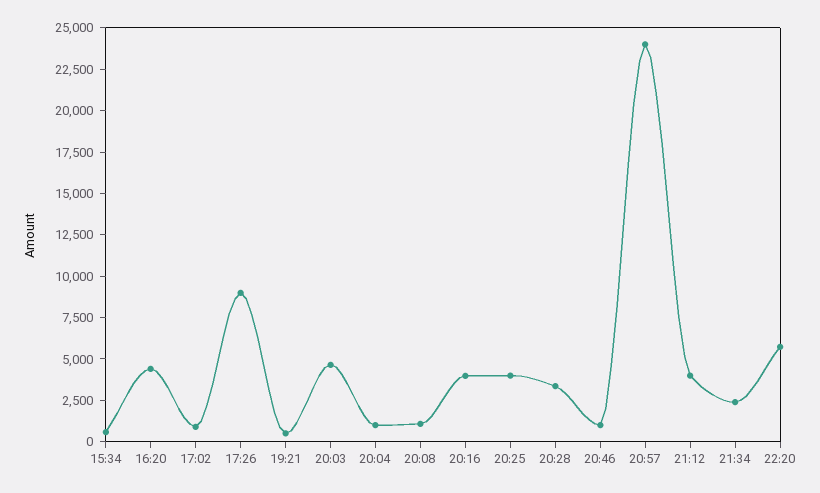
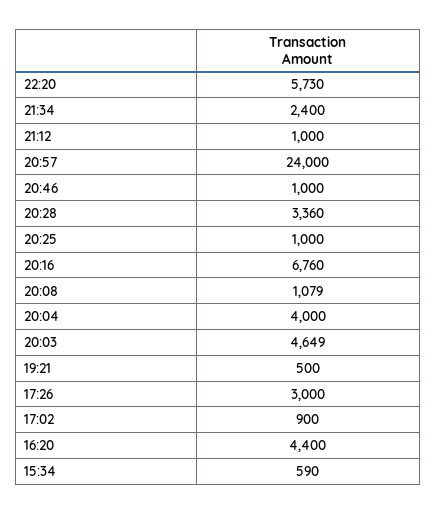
  {
    "15:34": 590,
    "16:20": 4400,
    "17:02": 900,
-   "17:26": 9000,
+   "17:26": 3000,
    "19:21": 500,
    "20:03": 4649,
-   "20:04": 1000,
+   "20:04": 4000,
    "20:08": 1079,
-   "20:16": 4000,
+   "20:16": 6760,
-   "20:25": 4000,
+   "20:25": 1000,
    "20:28": 3360,
    "20:46": 1000,
    "20:57": 24000,
-   "21:12": 4000,
+   "21:12": 1000,
    "21:34": 2400,
    "22:20": 5730
  }

